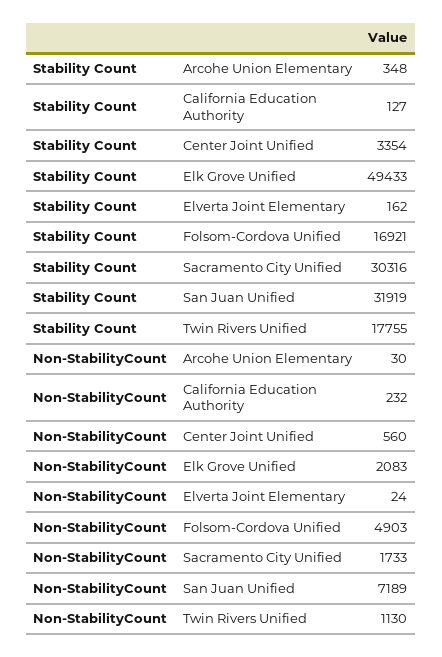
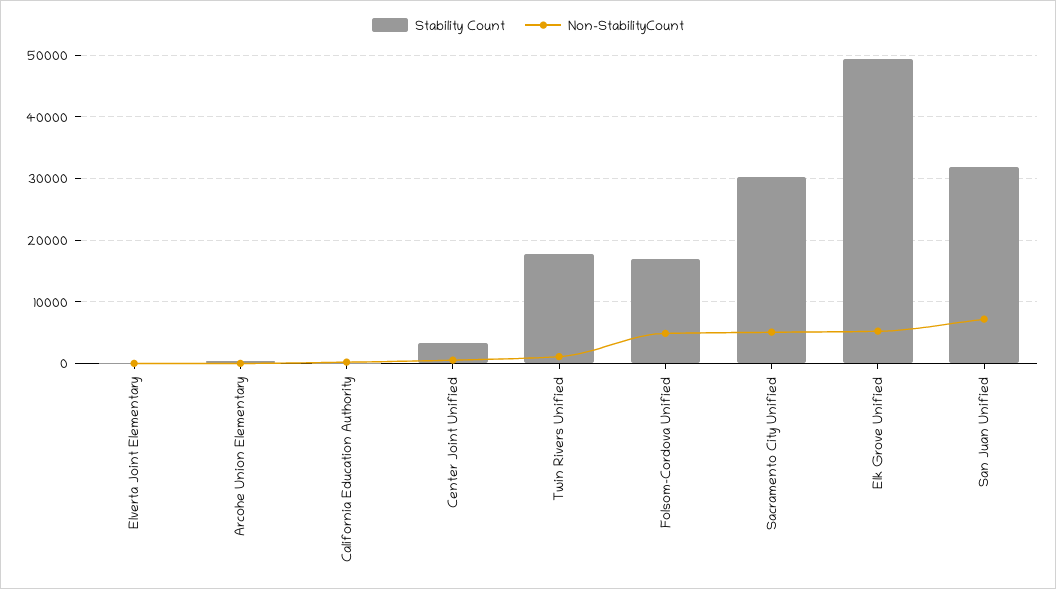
  {
    "Stability Count": {
      "Arcohe Union Elementary": 348,
      "California Education Authority": 127,
      "Center Joint Unified": 3354,
      "Elk Grove Unified": 49433,
      "Elverta Joint Elementary": 162,
      "Folsom-Cordova Unified": 16921,
      "Sacramento City Unified": 30316,
      "San Juan Unified": 31919,
      "Twin Rivers Unified": 17755
    },
    "Non-StabilityCount": {
      "Arcohe Union Elementary": 30,
      "California Education Authority": 232,
      "Center Joint Unified": 560,
-     "Elk Grove Unified": 2083,
+     "Elk Grove Unified": 5000,
      "Elverta Joint Elementary": 24,
      "Folsom-Cordova Unified": 4903,
-     "Sacramento City Unified": 1733,
+     "Sacramento City Unified": 5000,
      "San Juan Unified": 7189,
      "Twin Rivers Unified": 1130
    }
  }

